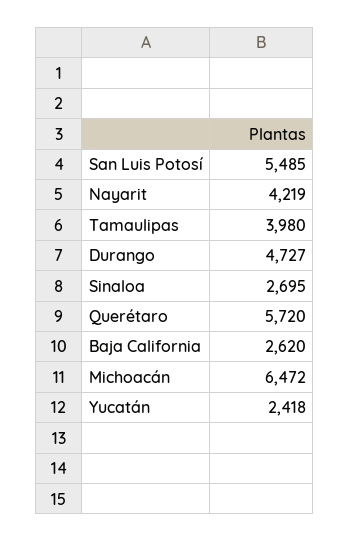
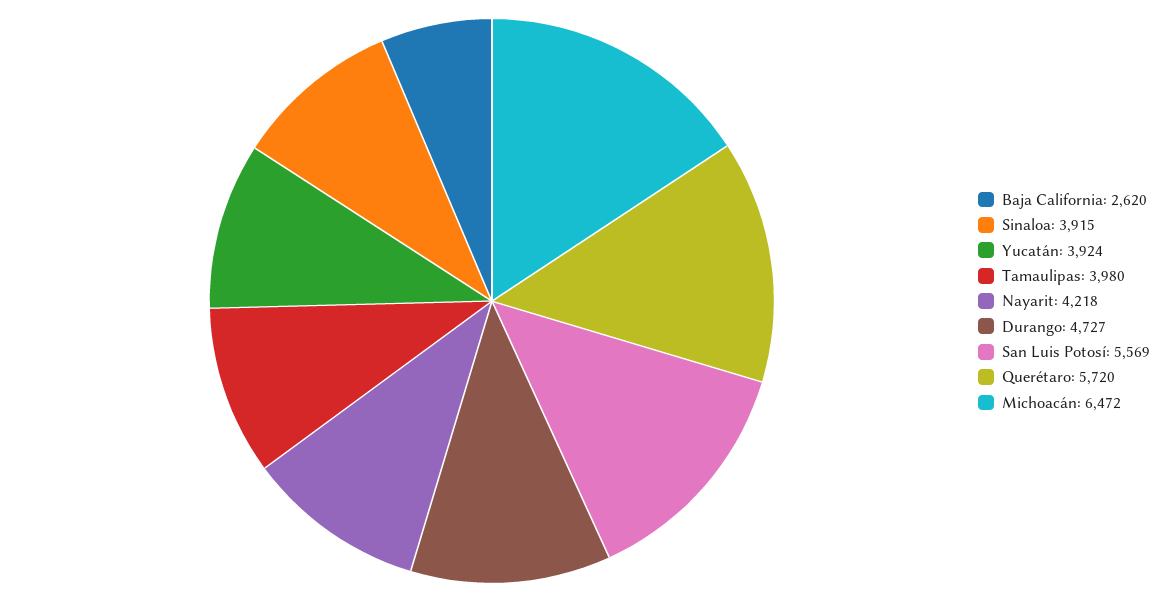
  {
-   "San Luis Potosí": 5485,
+   "San Luis Potosí": 5569,
-   "Nayarit": 4219,
+   "Nayarit": 4218,
    "Tamaulipas": 3980,
    "Durango": 4727,
-   "Sinaloa": 2695,
+   "Sinaloa": 3915,
    "Querétaro": 5720,
    "Baja California": 2620,
    "Michoacán": 6472,
-   "Yucatán": 2418
+   "Yucatán": 3924
  }

